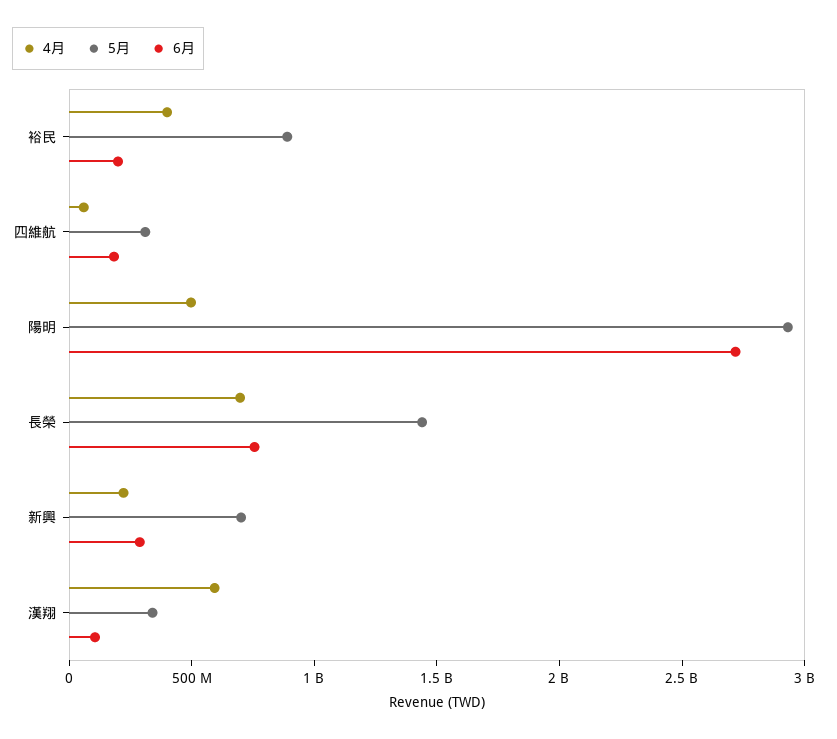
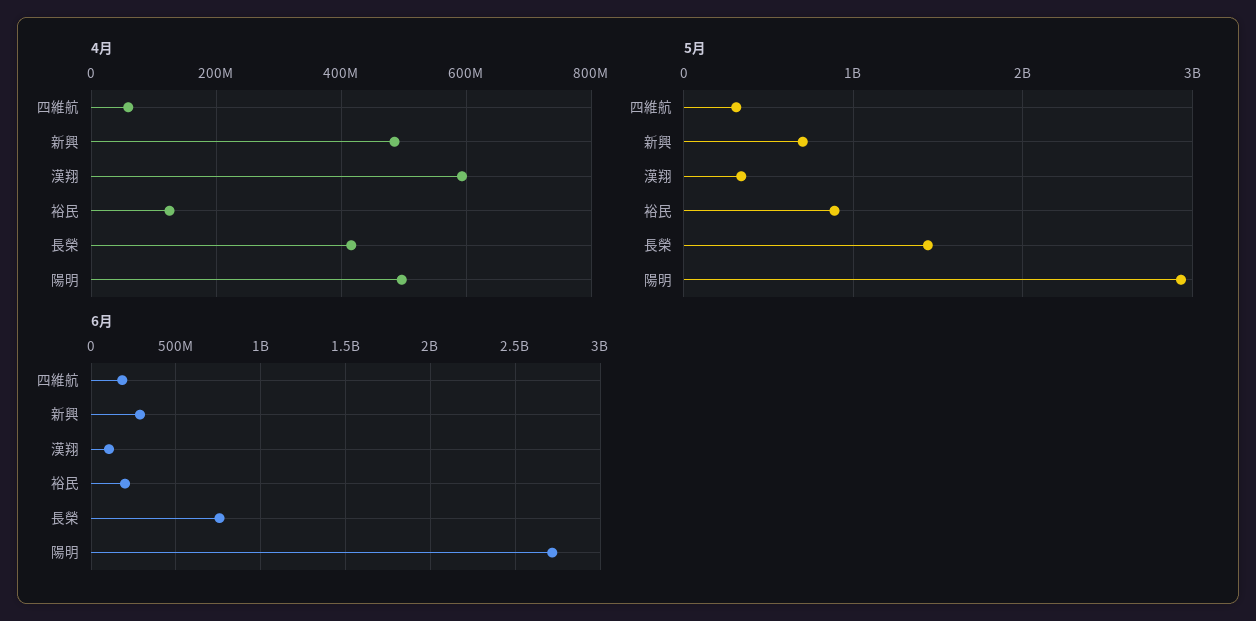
  {
    "4月": {
-     "裕民": 400000000,
+     "裕民": 120000000,
      "四維航": 60000000,
      "陽明": 500000000,
-     "長榮": 700000000,
+     "長榮": 420000000,
-     "新興": 200000000,
+     "新興": 480000000,
      "漢翔": 600000000
    },
    "5月": {
      "裕民": 900000000,
      "四維航": 300000000,
      "陽明": 2900000000,
      "長榮": 1400000000,
      "新興": 700000000,
      "漢翔": 300000000
    },
    "6月": {
      "裕民": 200000000,
      "四維航": 200000000,
      "陽明": 2700000000,
      "長榮": 750000000,
      "新興": 300000000,
      "漢翔": 100000000
    }
  }

